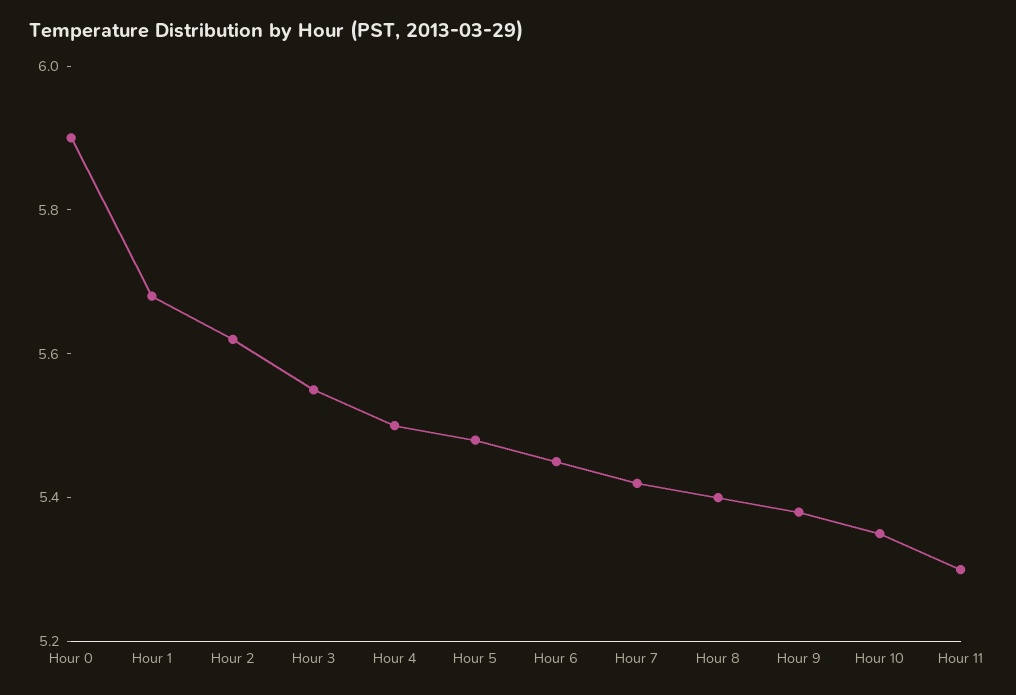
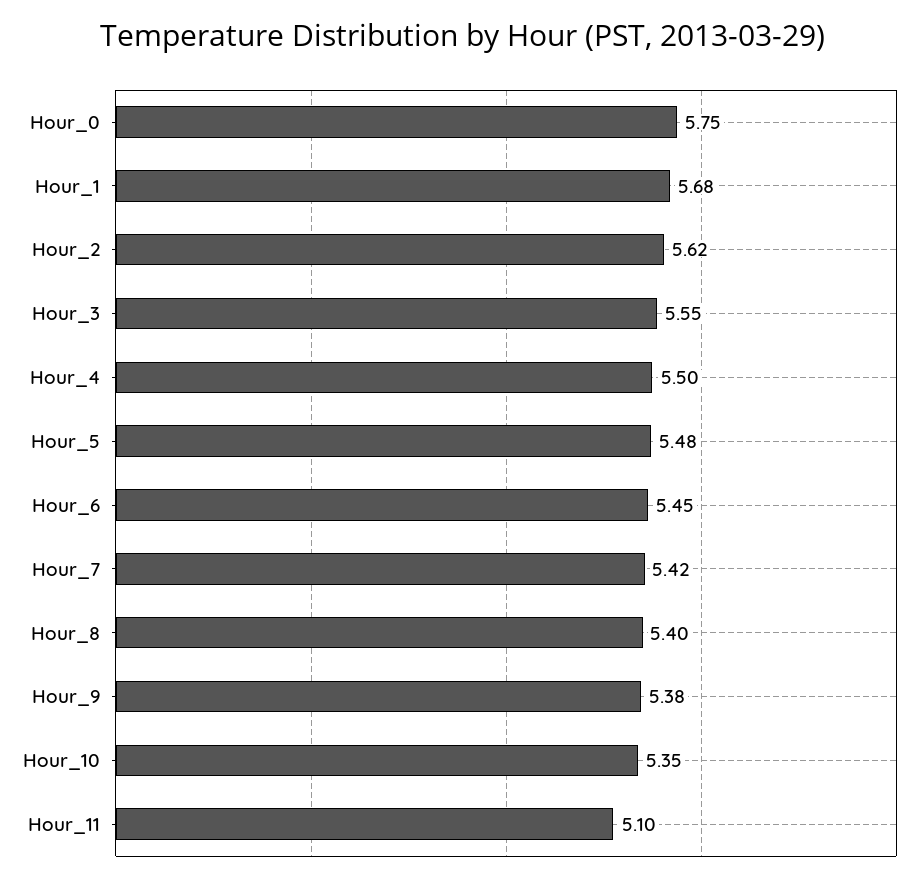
  {
-   "Hour 0": 5.9,
+   "Hour 0": 5.75,
    "Hour 1": 5.68,
    "Hour 2": 5.62,
    "Hour 3": 5.55,
    "Hour 4": 5.5,
    "Hour 5": 5.48,
    "Hour 6": 5.45,
    "Hour 7": 5.42,
    "Hour 8": 5.4,
    "Hour 9": 5.38,
    "Hour 10": 5.35,
-   "Hour 11": 5.3
+   "Hour 11": 5.1
  }

